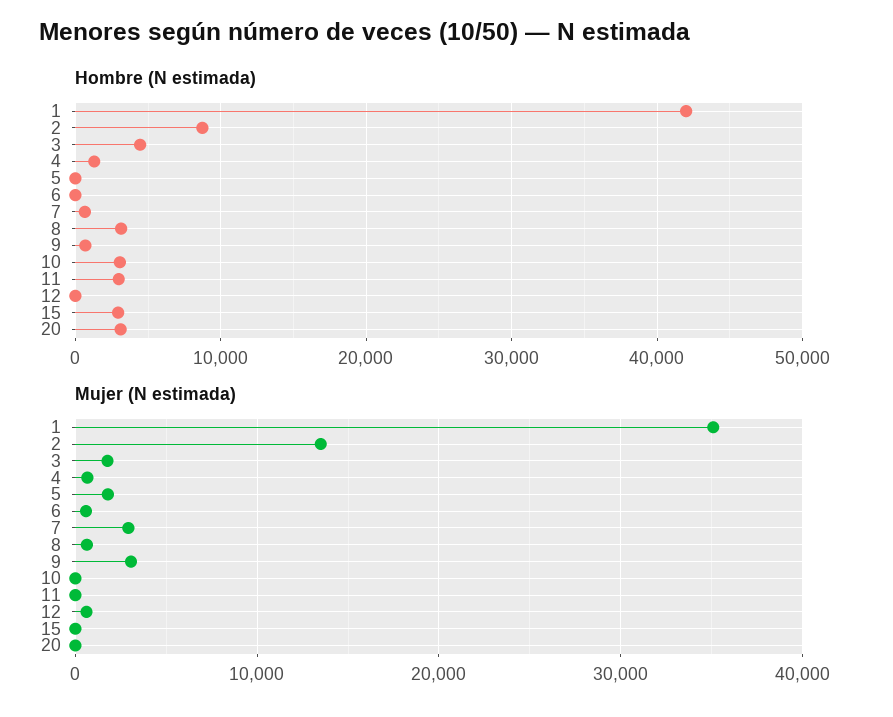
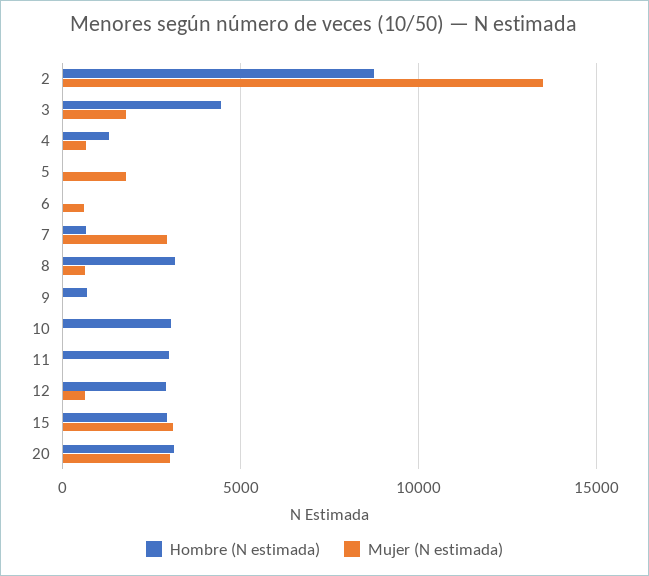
  {
    "Hombre (N estimada)": {
-     "1": 42000,
      "2": 8500,
      "3": 4500,
      "4": 1500,
      "5": 0,
      "6": 0,
      "7": 500,
      "8": 3000,
      "9": 500,
      "10": 3000,
      "11": 3000,
-     "12": 0,
+     "12": 3000,
      "15": 3000,
      "20": 3000
    },
    "Mujer (N estimada)": {
-     "1": 35000,
      "2": 13500,
      "3": 2000,
      "4": 500,
      "5": 2000,
      "6": 500,
      "7": 3000,
      "8": 500,
-     "9": 3000,
+     "9": 0,
      "10": 0,
      "11": 0,
      "12": 500,
-     "15": 0,
+     "15": 3000,
-     "20": 0
+     "20": 3000
    }
  }

